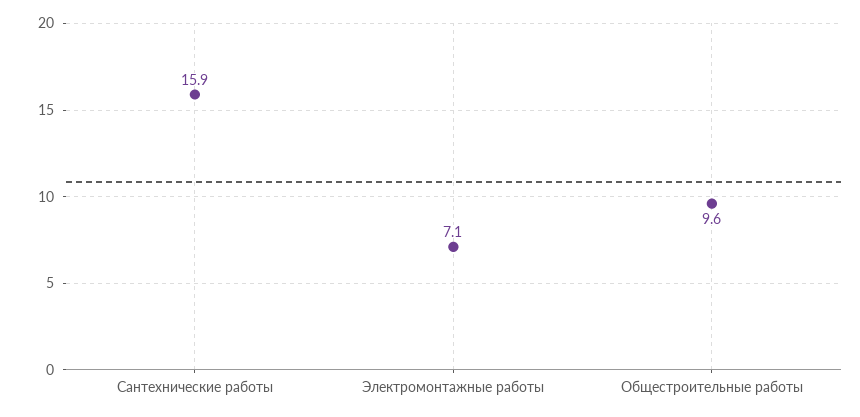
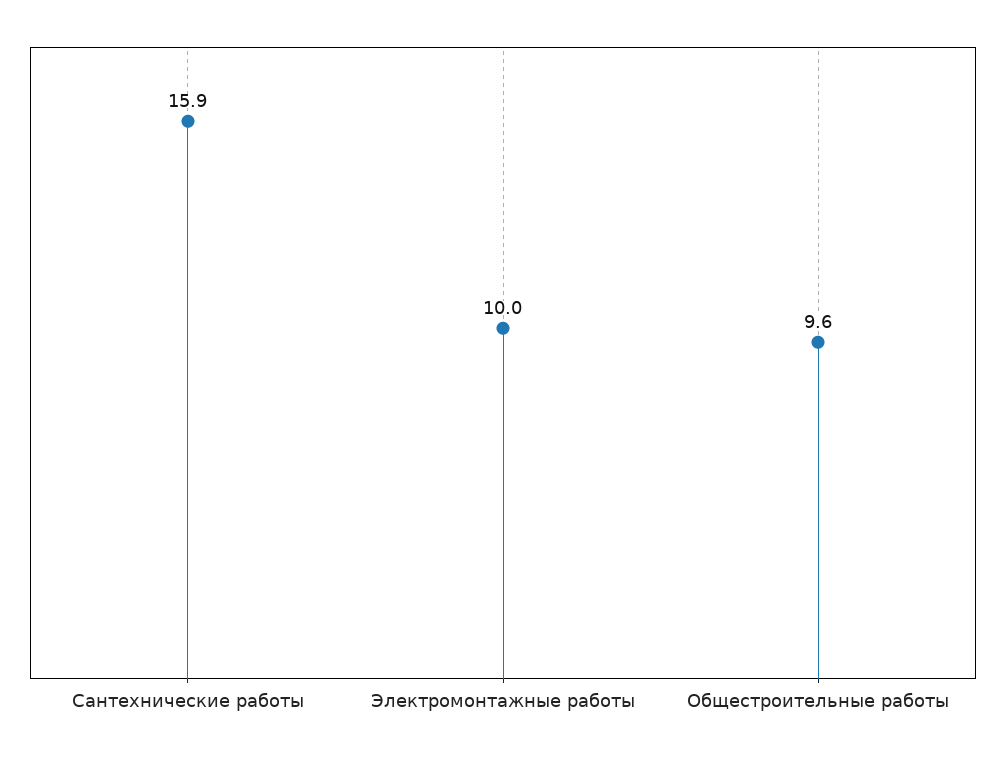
  {
    "Сантехнические работы": 15.9,
-   "Электромонтажные работы": 7.1,
+   "Электромонтажные работы": 10,
    "Общестроительные работы": 9.6
  }

